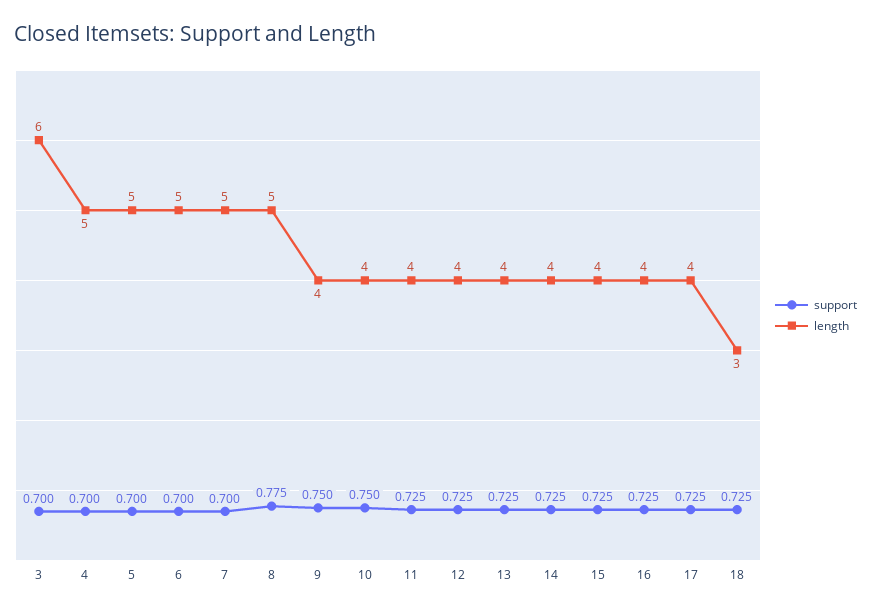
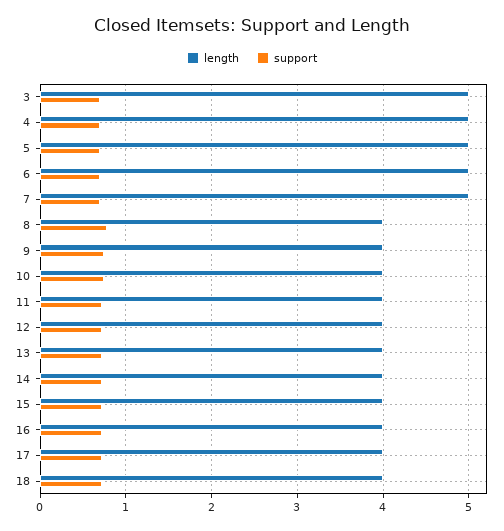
  {
    "support": {
      "3": 0.7,
      "4": 0.7,
      "5": 0.7,
      "6": 0.7,
      "7": 0.7,
      "8": 0.775,
      "9": 0.75,
      "10": 0.75,
      "11": 0.725,
      "12": 0.725,
      "13": 0.725,
      "14": 0.725,
      "15": 0.725,
      "16": 0.725,
      "17": 0.725,
      "18": 0.725
    },
    "length": {
-     "3": 6,
+     "3": 5,
      "4": 5,
      "5": 5,
      "6": 5,
      "7": 5,
-     "8": 5,
+     "8": 4,
      "9": 4,
      "10": 4,
      "11": 4,
      "12": 4,
      "13": 4,
      "14": 4,
      "15": 4,
      "16": 4,
      "17": 4,
-     "18": 3
+     "18": 4
    }
  }

